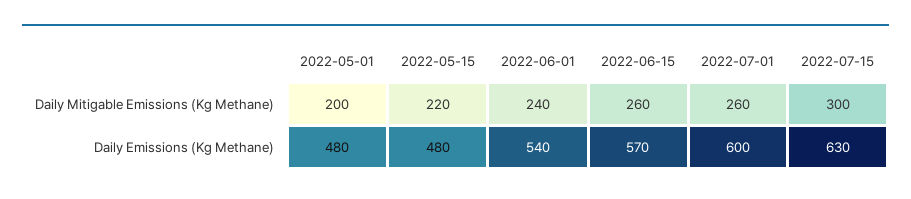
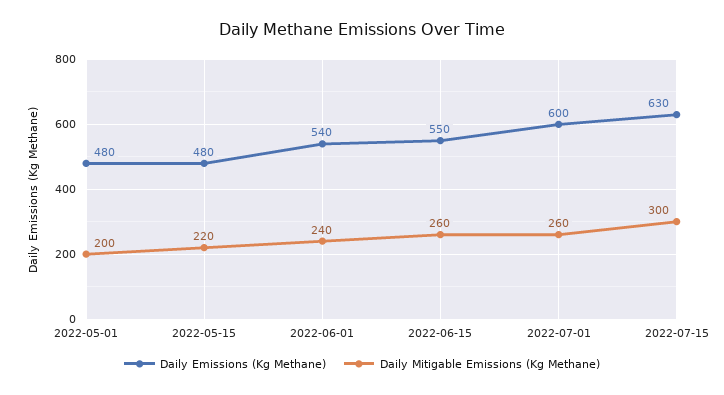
  {
    "Daily Mitigable Emissions (Kg Methane)": {
      "2022-05-01": 200,
      "2022-05-15": 220,
      "2022-06-01": 240,
      "2022-06-15": 260,
      "2022-07-01": 260,
      "2022-07-15": 300
    },
    "Daily Emissions (Kg Methane)": {
      "2022-05-01": 480,
      "2022-05-15": 480,
      "2022-06-01": 540,
-     "2022-06-15": 570,
+     "2022-06-15": 550,
      "2022-07-01": 600,
      "2022-07-15": 630
    }
  }

